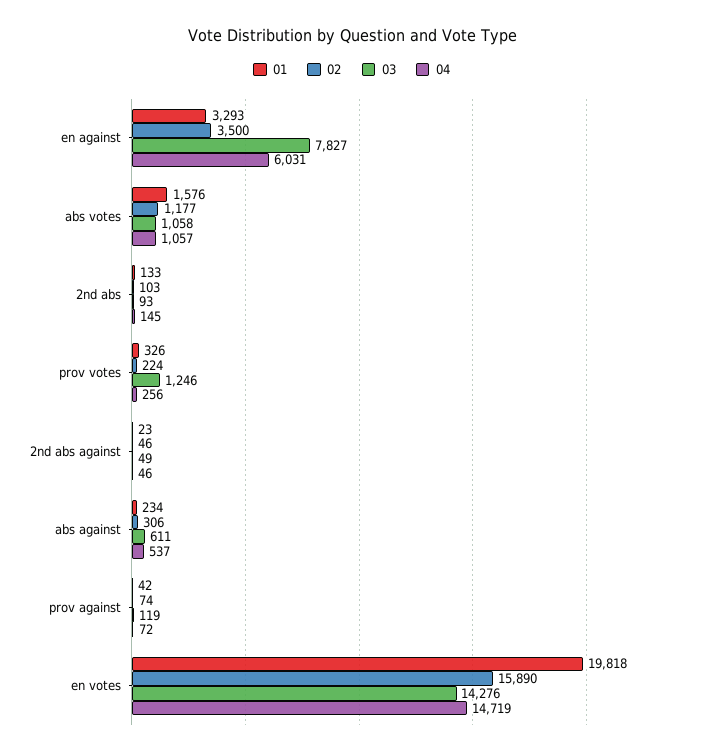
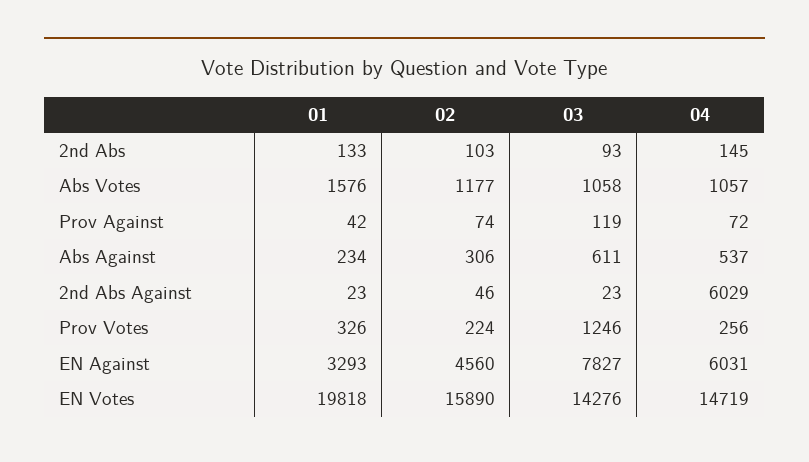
  {
    "01": {
      "en against": 3293,
      "abs votes": 1576,
      "2nd abs": 133,
      "prov votes": 326,
      "2nd abs against": 23,
      "abs against": 234,
      "prov against": 42,
      "en votes": 19818
    },
    "02": {
-     "en against": 3500,
+     "en against": 4560,
      "abs votes": 1177,
      "2nd abs": 103,
      "prov votes": 224,
      "2nd abs against": 46,
      "abs against": 306,
      "prov against": 74,
      "en votes": 15890
    },
    "03": {
      "en against": 7827,
      "abs votes": 1058,
      "2nd abs": 93,
      "prov votes": 1246,
-     "2nd abs against": 49,
+     "2nd abs against": 23,
      "abs against": 611,
      "prov against": 119,
      "en votes": 14276
    },
    "04": {
      "en against": 6031,
      "abs votes": 1057,
      "2nd abs": 145,
      "prov votes": 256,
-     "2nd abs against": 46,
+     "2nd abs against": 6029,
      "abs against": 537,
      "prov against": 72,
      "en votes": 14719
    }
  }

